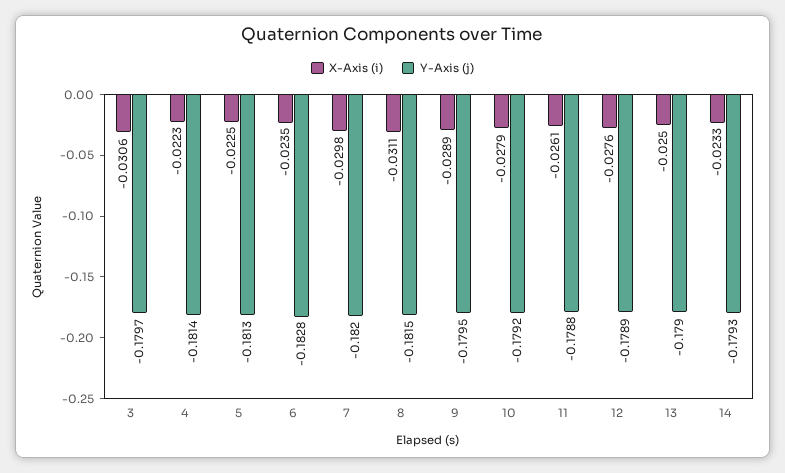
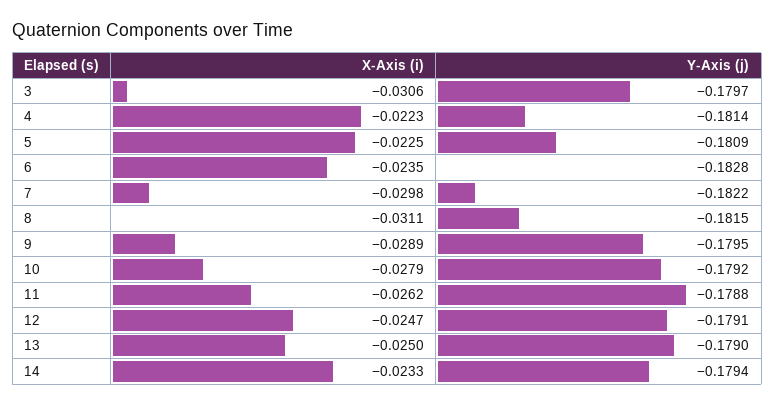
  {
    "X-Axis (i)": {
      "3": -0.0306,
      "4": -0.0223,
      "5": -0.0225,
      "6": -0.0235,
      "7": -0.0298,
      "8": -0.0311,
      "9": -0.0289,
      "10": -0.0279,
-     "11": -0.0261,
+     "11": -0.0262,
-     "12": -0.0276,
+     "12": -0.0247,
      "13": -0.025,
      "14": -0.0233
    },
    "Y-Axis (j)": {
      "3": -0.1797,
      "4": -0.1814,
-     "5": -0.1813,
+     "5": -0.1809,
      "6": -0.1828,
-     "7": -0.182,
+     "7": -0.1822,
      "8": -0.1815,
      "9": -0.1795,
      "10": -0.1792,
      "11": -0.1788,
-     "12": -0.1789,
+     "12": -0.1791,
      "13": -0.179,
-     "14": -0.1793
+     "14": -0.1794
    }
  }

